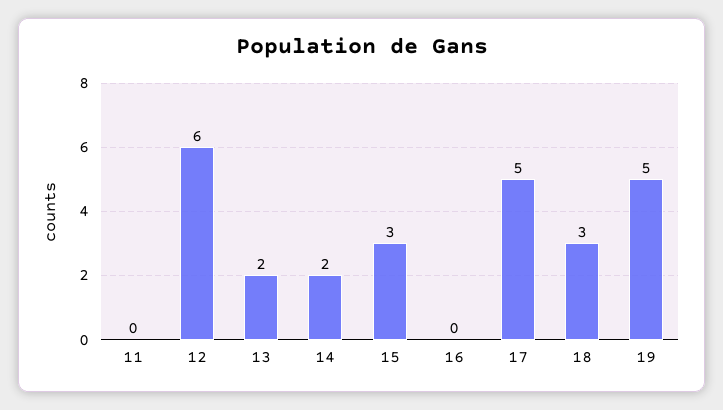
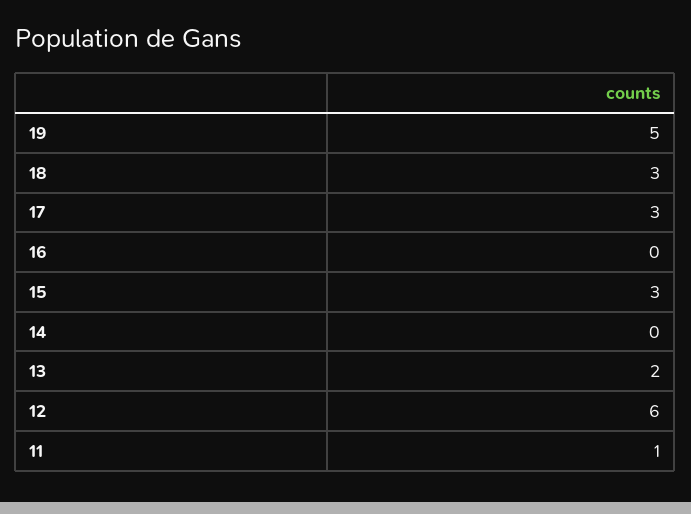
  {
-   "11": 0,
+   "11": 1,
    "12": 6,
    "13": 2,
-   "14": 2,
+   "14": 0,
    "15": 3,
    "16": 0,
-   "17": 5,
+   "17": 3,
    "18": 3,
    "19": 5
  }

